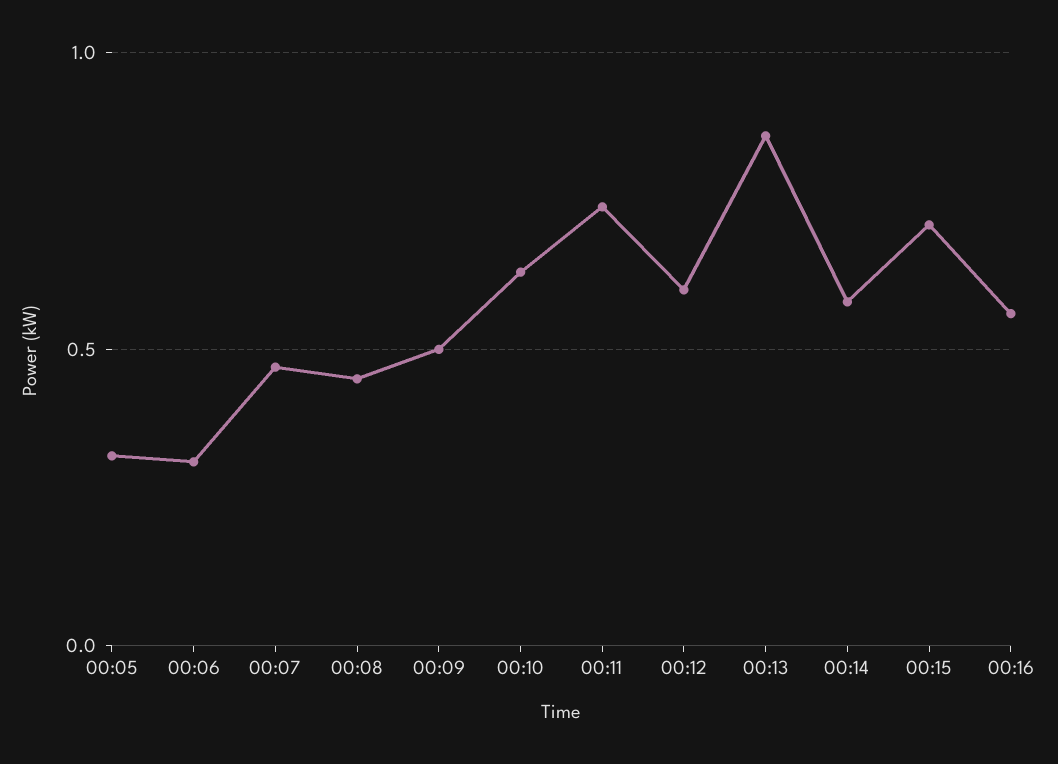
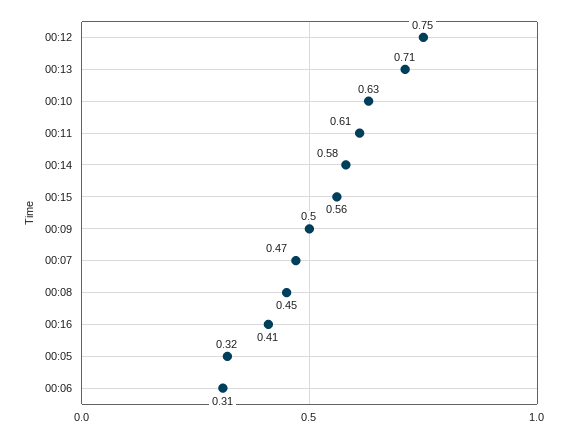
  {
    "00:05": 0.32,
    "00:06": 0.31,
    "00:07": 0.47,
    "00:08": 0.45,
    "00:09": 0.5,
    "00:10": 0.63,
-   "00:11": 0.75,
+   "00:11": 0.61,
-   "00:12": 0.6,
+   "00:12": 0.75,
-   "00:13": 0.85,
+   "00:13": 0.71,
    "00:14": 0.58,
-   "00:15": 0.7,
+   "00:15": 0.56,
-   "00:16": 0.55
+   "00:16": 0.41
  }

